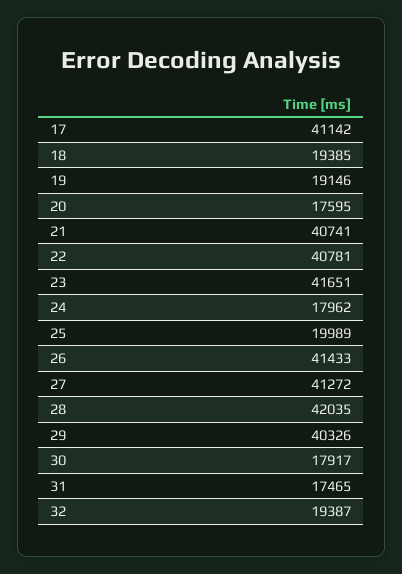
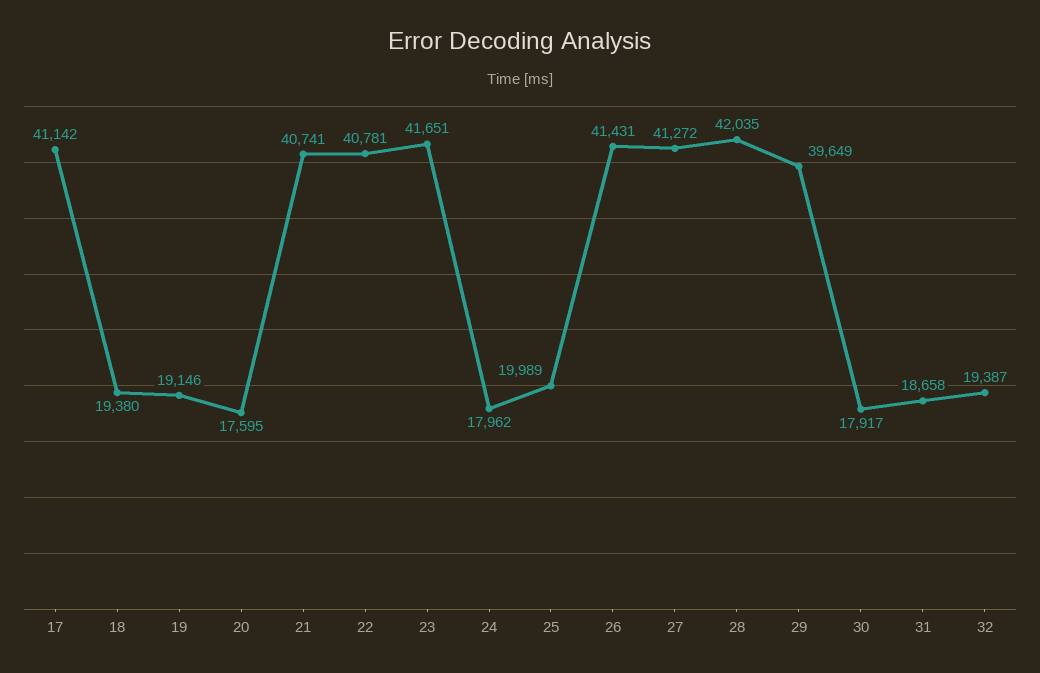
  {
    "17": 41142,
-   "18": 19385,
+   "18": 19380,
    "19": 19146,
    "20": 17595,
    "21": 40741,
    "22": 40781,
    "23": 41651,
    "24": 17962,
    "25": 19989,
-   "26": 41433,
+   "26": 41431,
    "27": 41272,
    "28": 42035,
-   "29": 40326,
+   "29": 39649,
    "30": 17917,
-   "31": 17465,
+   "31": 18658,
    "32": 19387
  }

